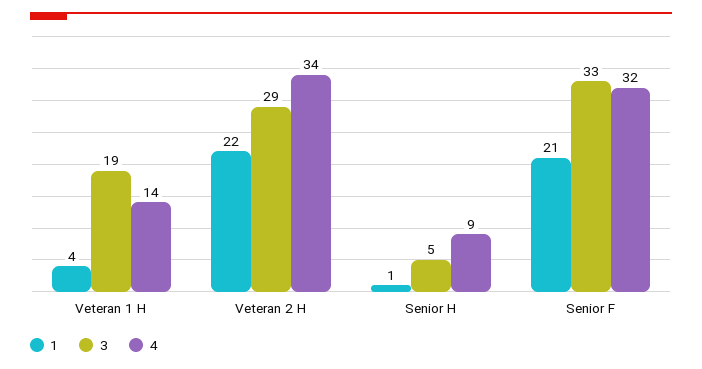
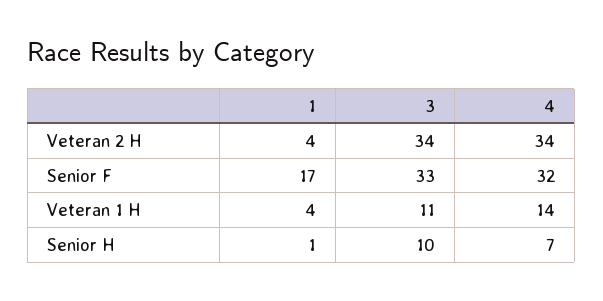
  {
    "1": {
      "Veteran 1 H": 4,
-     "Veteran 2 H": 22,
+     "Veteran 2 H": 4,
      "Senior H": 1,
-     "Senior F": 21
+     "Senior F": 17
    },
    "3": {
-     "Veteran 1 H": 19,
+     "Veteran 1 H": 11,
-     "Veteran 2 H": 29,
+     "Veteran 2 H": 34,
-     "Senior H": 5,
+     "Senior H": 10,
      "Senior F": 33
    },
    "4": {
      "Veteran 1 H": 14,
      "Veteran 2 H": 34,
-     "Senior H": 9,
+     "Senior H": 7,
      "Senior F": 32
    }
  }

